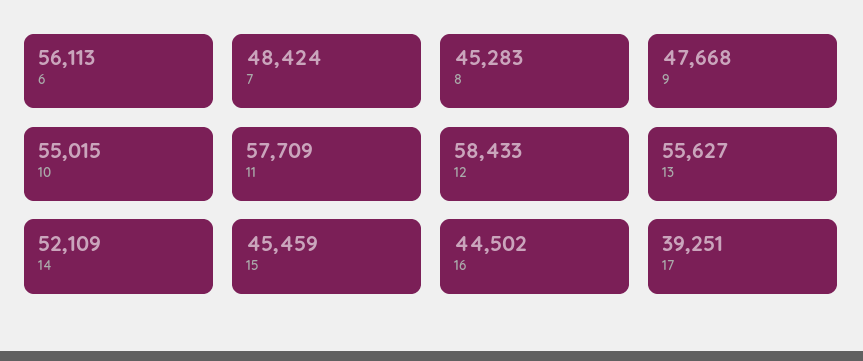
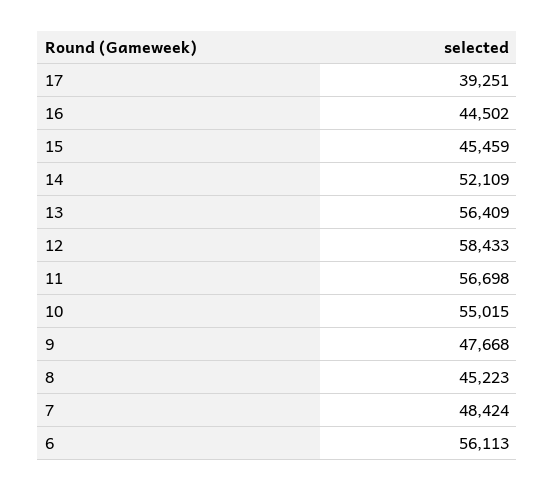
  {
    "6": 56113,
    "7": 48424,
-   "8": 45283,
+   "8": 45223,
    "9": 47668,
    "10": 55015,
-   "11": 57709,
+   "11": 56698,
    "12": 58433,
-   "13": 55627,
+   "13": 56409,
    "14": 52109,
    "15": 45459,
    "16": 44502,
    "17": 39251
  }

